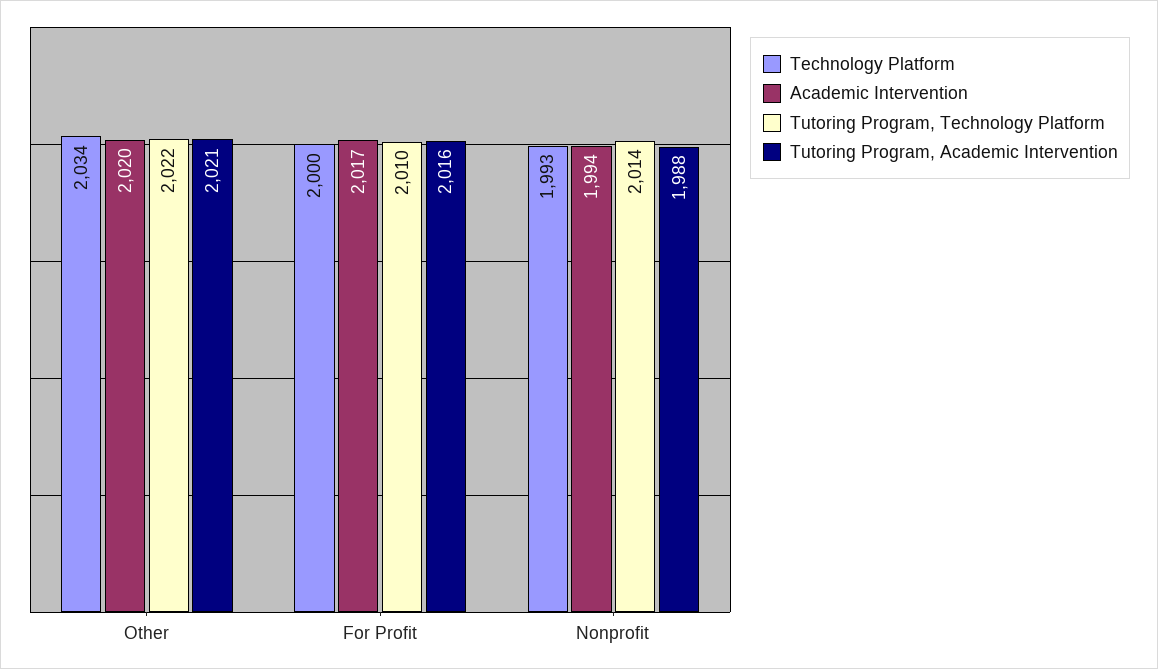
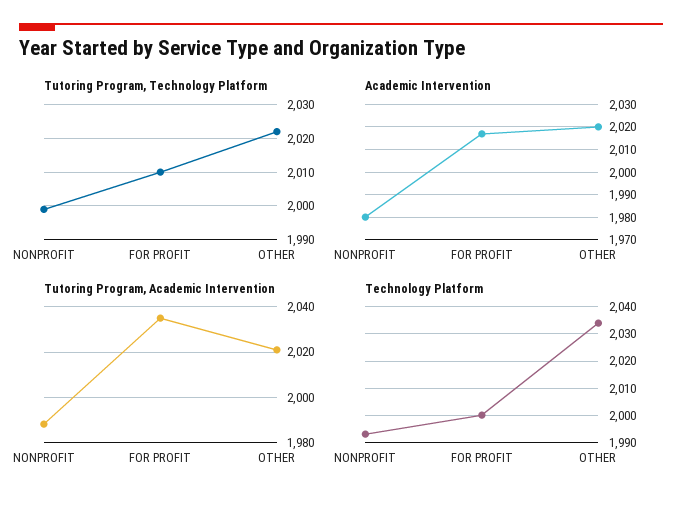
  {
    "Technology Platform": {
      "Other": 2034,
      "For Profit": 2000,
      "Nonprofit": 1993
    },
    "Academic Intervention": {
      "Other": 2020,
      "For Profit": 2017,
-     "Nonprofit": 1994
+     "Nonprofit": 1980
    },
    "Tutoring Program, Technology Platform": {
      "Other": 2022,
      "For Profit": 2010,
-     "Nonprofit": 2014
+     "Nonprofit": 2000
    },
    "Tutoring Program, Academic Intervention": {
      "Other": 2021,
-     "For Profit": 2016,
+     "For Profit": 2035,
      "Nonprofit": 1988
    }
  }

